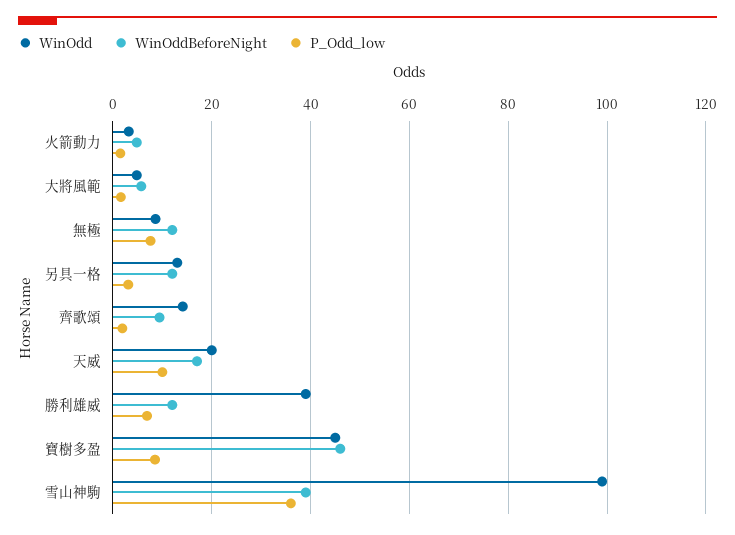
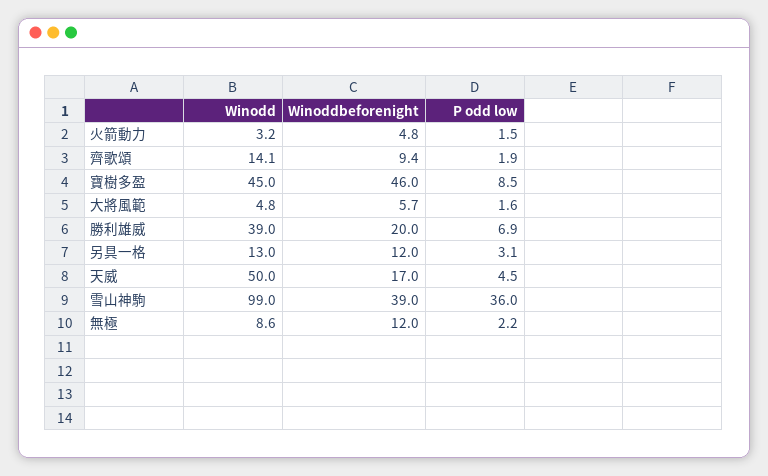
  {
    "WinOdd": {
      "火箭動力": 3.2,
      "大將風範": 4.8,
      "無極": 8.6,
      "另具一格": 13,
      "齊歌頌": 14.1,
-     "天威": 20,
+     "天威": 50,
      "勝利雄威": 39,
      "寶樹多盈": 45,
      "雪山神駒": 99
    },
    "WinOddBeforeNight": {
      "火箭動力": 4.8,
      "大將風範": 5.7,
      "無極": 12,
      "另具一格": 12,
      "齊歌頌": 9.4,
      "天威": 17,
-     "勝利雄威": 12,
+     "勝利雄威": 20,
      "寶樹多盈": 46,
      "雪山神駒": 39
    },
    "P_Odd_low": {
      "火箭動力": 1.5,
      "大將風範": 1.6,
-     "無極": 8,
+     "無極": 2.2,
      "另具一格": 3.1,
      "齊歌頌": 1.9,
-     "天威": 10,
+     "天威": 4.5,
      "勝利雄威": 6.9,
      "寶樹多盈": 8.5,
      "雪山神駒": 36
    }
  }

